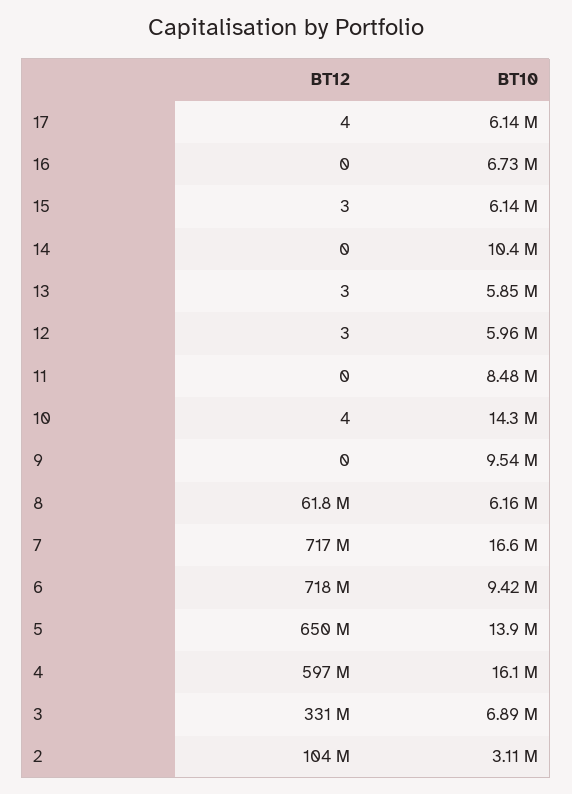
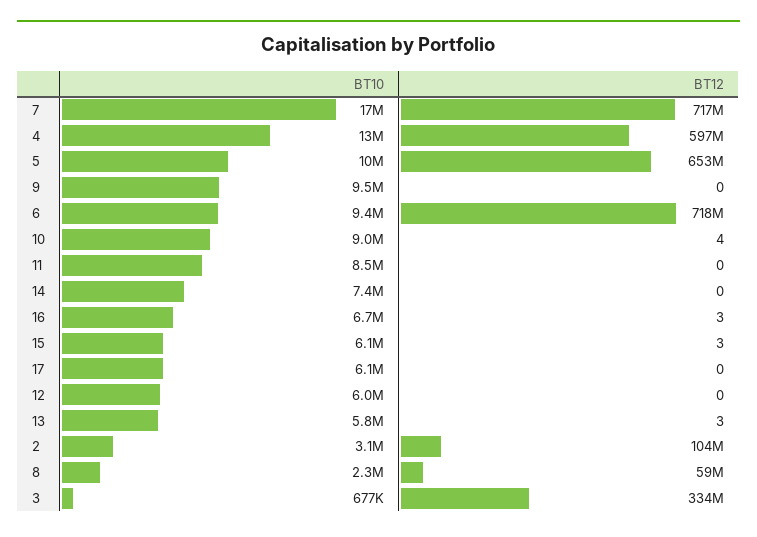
  {
    "BT12": {
-     "17": 4,
+     "17": 0,
-     "16": 0,
+     "16": 3,
      "15": 3,
      "14": 0,
      "13": 3,
-     "12": 3,
+     "12": 0,
      "11": 0,
      "10": 4,
      "9": 0,
-     "8": 61800000,
+     "8": 59000000,
      "7": 717000000,
      "6": 718000000,
-     "5": 650000000,
+     "5": 653000000,
      "4": 597000000,
-     "3": 331000000,
+     "3": 334000000,
      "2": 104000000
    },
    "BT10": {
      "17": 6140000,
      "16": 6730000,
      "15": 6140000,
-     "14": 10400000,
+     "14": 7400000,
      "13": 5850000,
      "12": 5960000,
      "11": 8480000,
-     "10": 14300000,
+     "10": 9000000,
      "9": 9540000,
-     "8": 6160000,
+     "8": 2300000,
      "7": 16600000,
      "6": 9420000,
-     "5": 13900000,
+     "5": 10000000,
-     "4": 16100000,
+     "4": 13000000,
-     "3": 6890000,
+     "3": 677000,
      "2": 3110000
    }
  }

